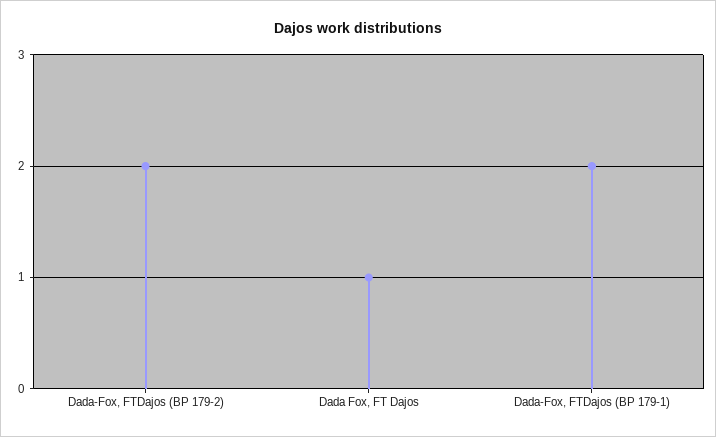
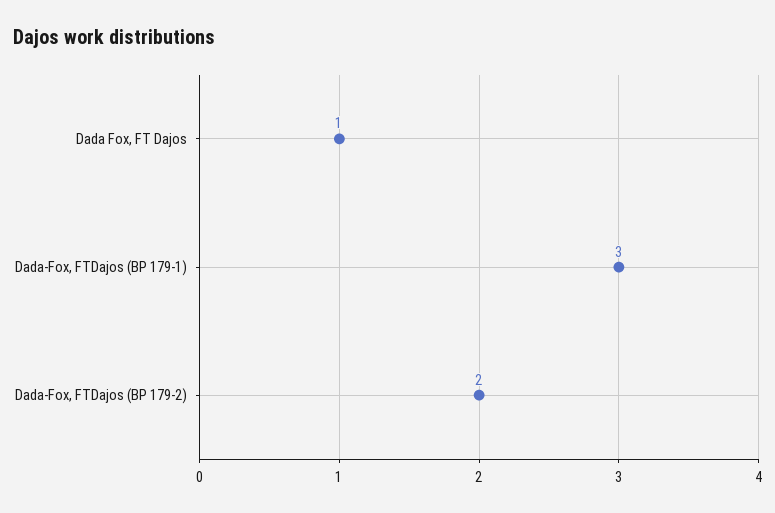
  {
    "Dada-Fox, FTDajos (BP 179-2)": 2,
    "Dada Fox, FT Dajos": 1,
-   "Dada-Fox, FTDajos (BP 179-1)": 2
+   "Dada-Fox, FTDajos (BP 179-1)": 3
  }

